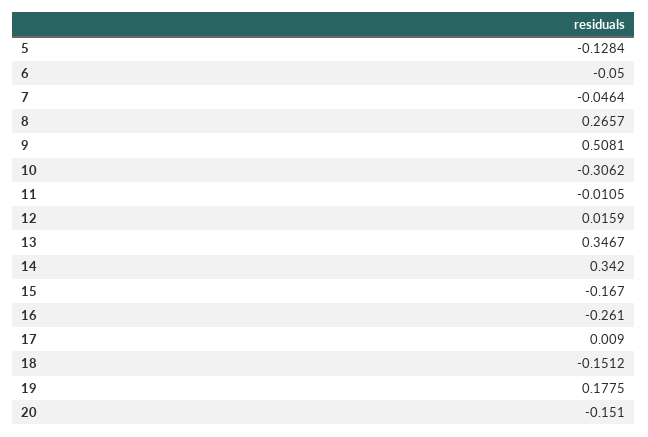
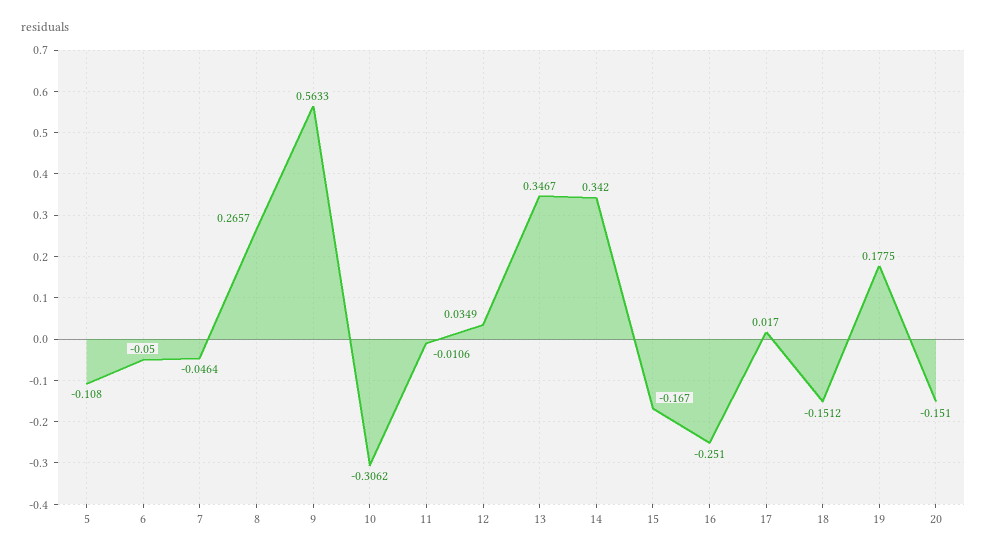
  {
-   "5": -0.1284,
+   "5": -0.108,
    "6": -0.05,
    "7": -0.0464,
    "8": 0.2657,
-   "9": 0.5081,
+   "9": 0.5633,
    "10": -0.3062,
-   "11": -0.0105,
+   "11": -0.0106,
-   "12": 0.0159,
+   "12": 0.0349,
    "13": 0.3467,
    "14": 0.342,
    "15": -0.167,
-   "16": -0.261,
+   "16": -0.251,
-   "17": 0.009,
+   "17": 0.017,
    "18": -0.1512,
    "19": 0.1775,
    "20": -0.151
  }

